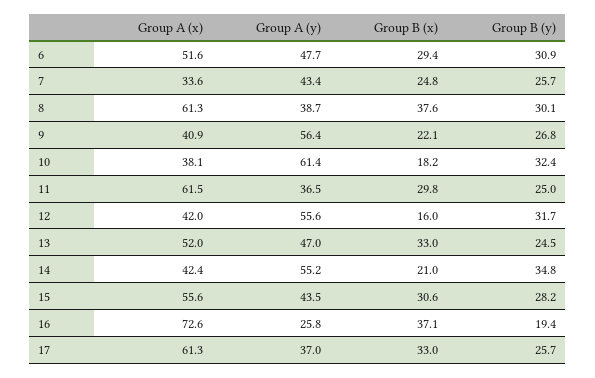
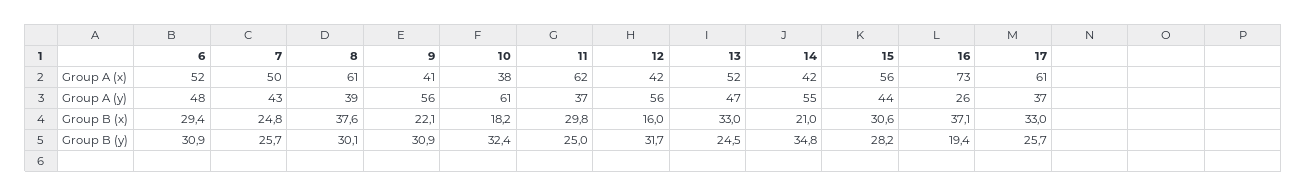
  {
    "Group A (x)": {
      "6": 51.6,
-     "7": 33.6,
+     "7": 50,
      "8": 61.3,
      "9": 40.9,
      "10": 38.1,
      "11": 61.5,
      "12": 42,
      "13": 52,
      "14": 42.4,
      "15": 55.6,
      "16": 72.6,
      "17": 61.3
    },
    "Group A (y)": {
      "6": 47.7,
      "7": 43.4,
      "8": 38.7,
      "9": 56.4,
      "10": 61.4,
      "11": 36.5,
      "12": 55.6,
      "13": 47,
      "14": 55.2,
      "15": 43.5,
      "16": 25.8,
      "17": 37
    },
    "Group B (x)": {
      "6": 29.4,
      "7": 24.8,
      "8": 37.6,
      "9": 22.1,
      "10": 18.2,
      "11": 29.8,
      "12": 16,
      "13": 33,
      "14": 21,
      "15": 30.6,
      "16": 37.1,
      "17": 33
    },
    "Group B (y)": {
      "6": 30.9,
      "7": 25.7,
      "8": 30.1,
-     "9": 26.8,
+     "9": 30.9,
      "10": 32.4,
      "11": 25,
      "12": 31.7,
      "13": 24.5,
      "14": 34.8,
      "15": 28.2,
      "16": 19.4,
      "17": 25.7
    }
  }

